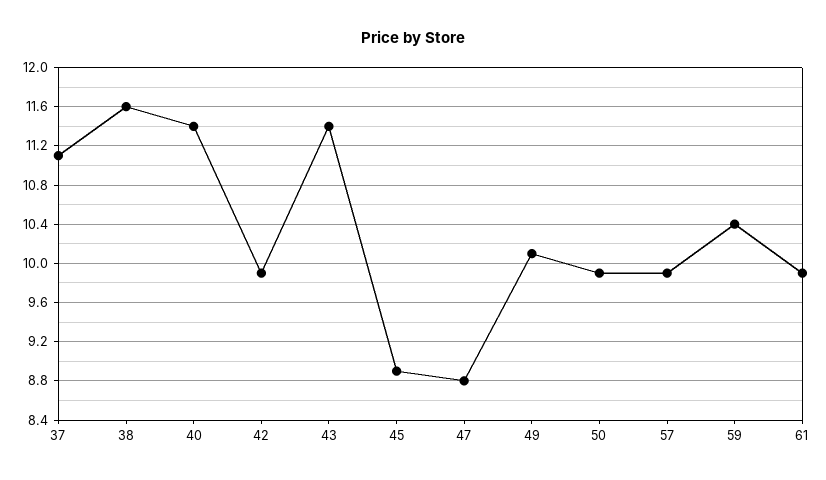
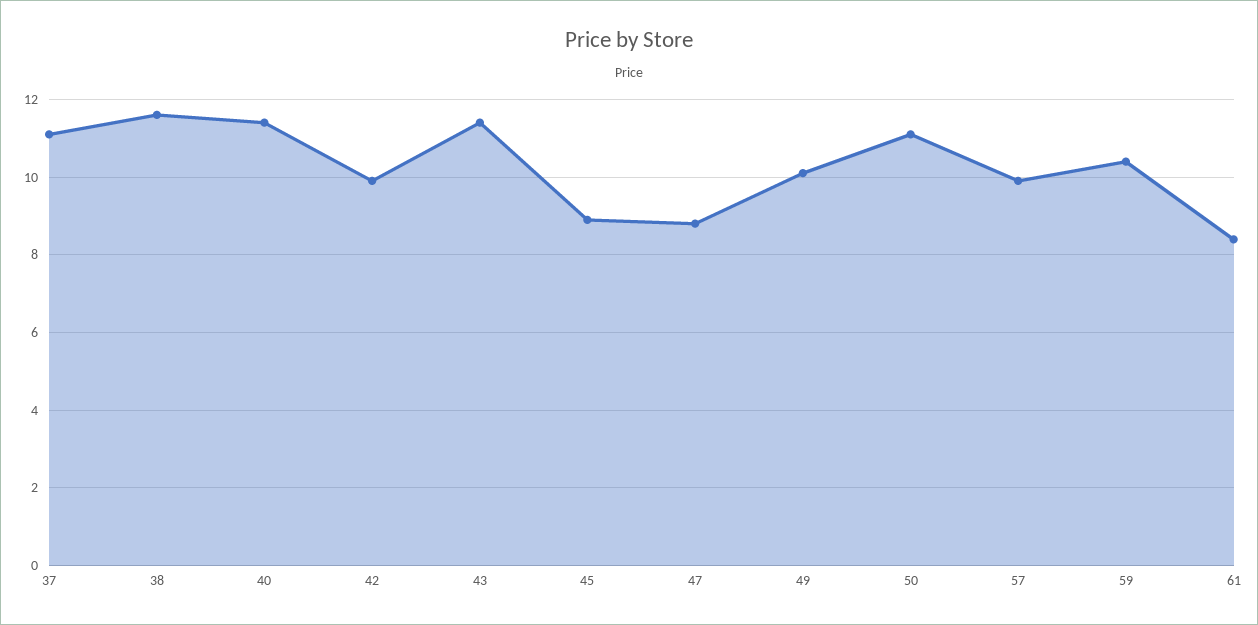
  {
    "37": 11.1,
    "38": 11.6,
    "40": 11.4,
    "42": 9.9,
    "43": 11.4,
    "45": 8.9,
    "47": 8.8,
    "49": 10.1,
-   "50": 9.9,
+   "50": 11,
    "57": 9.9,
    "59": 10.4,
-   "61": 9.9
+   "61": 8.5
  }

